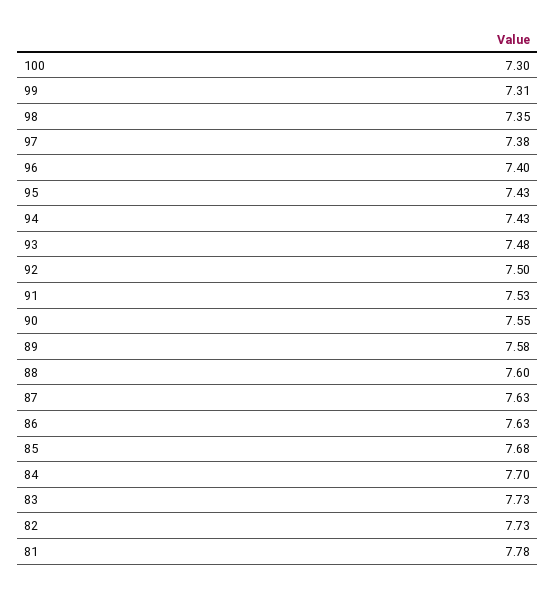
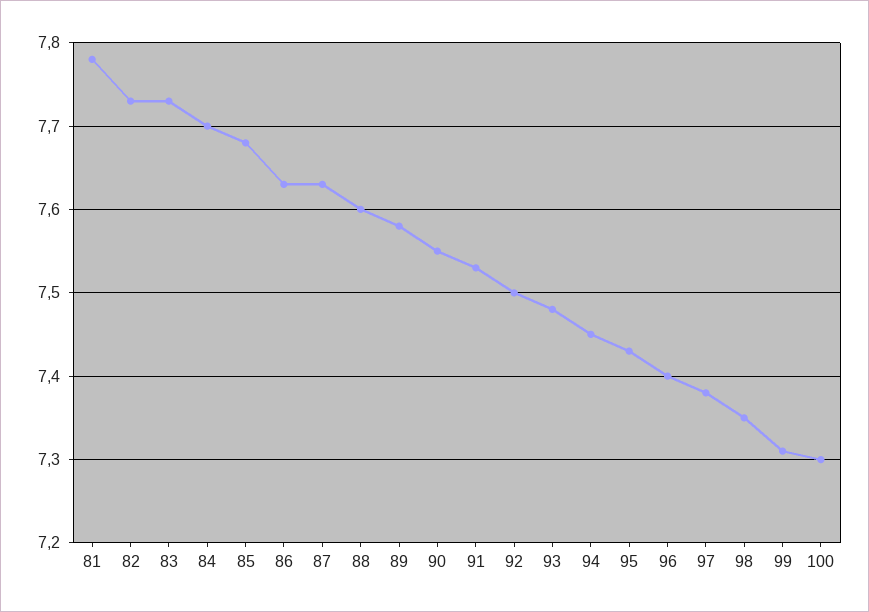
  {
    "100": 7.3,
    "99": 7.31,
    "98": 7.35,
    "97": 7.38,
    "96": 7.4,
    "95": 7.43,
-   "94": 7.43,
+   "94": 7.45,
    "93": 7.48,
    "92": 7.5,
    "91": 7.53,
    "90": 7.55,
    "89": 7.58,
    "88": 7.6,
    "87": 7.63,
    "86": 7.63,
    "85": 7.68,
    "84": 7.7,
    "83": 7.73,
    "82": 7.73,
    "81": 7.78
  }

